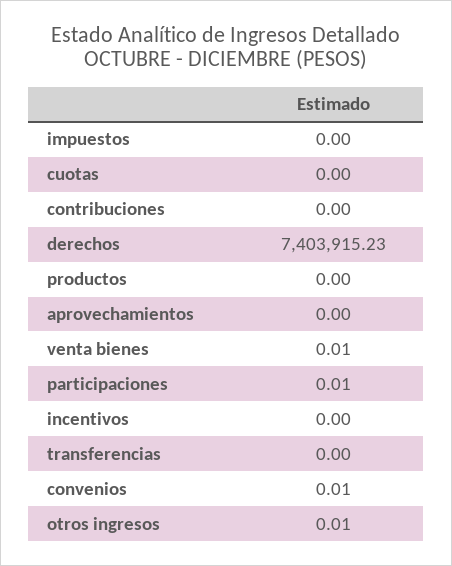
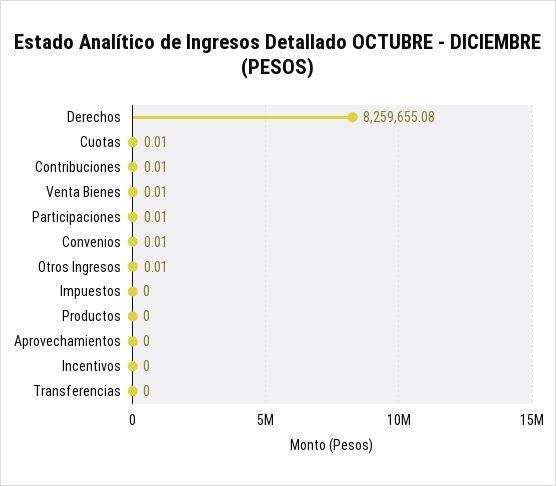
  {
    "impuestos": 0,
-   "cuotas": 0,
+   "cuotas": 0.01,
-   "contribuciones": 0,
+   "contribuciones": 0.01,
-   "derechos": 7403915.23,
+   "derechos": 8259655.08,
    "productos": 0,
    "aprovechamientos": 0,
    "venta bienes": 0.01,
    "participaciones": 0.01,
    "incentivos": 0,
    "transferencias": 0,
    "convenios": 0.01,
    "otros ingresos": 0.01
  }

